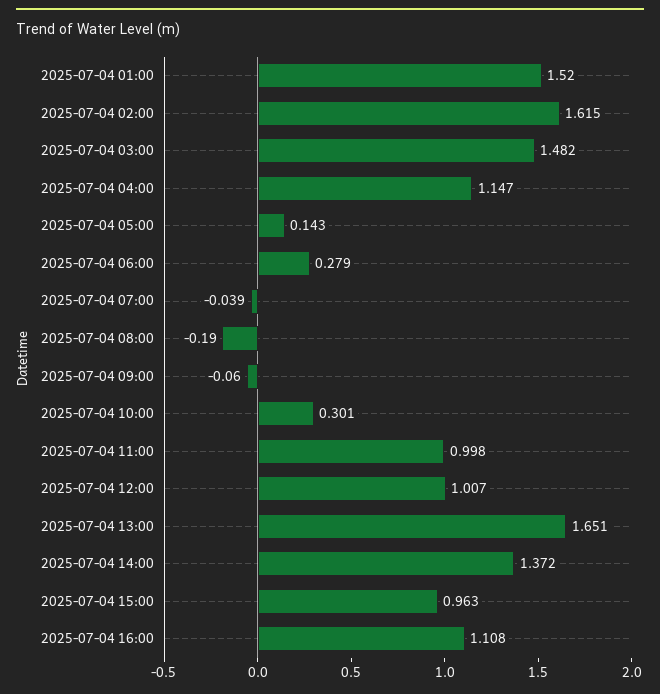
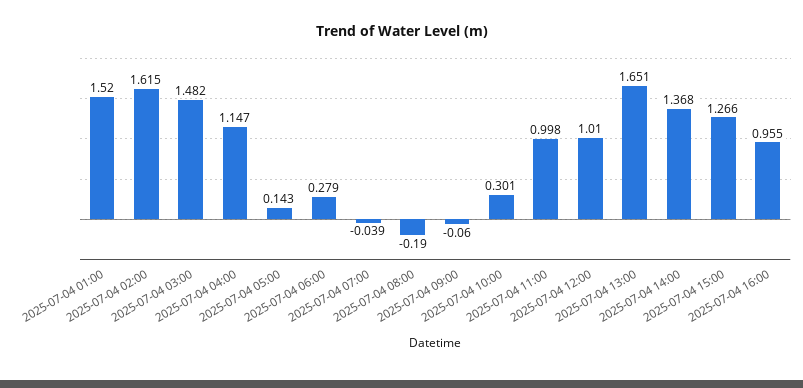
  {
    "2025-07-04 01:00": 1.52,
    "2025-07-04 02:00": 1.615,
    "2025-07-04 03:00": 1.482,
    "2025-07-04 04:00": 1.147,
    "2025-07-04 05:00": 0.143,
    "2025-07-04 06:00": 0.279,
    "2025-07-04 07:00": -0.039,
    "2025-07-04 08:00": -0.19,
    "2025-07-04 09:00": -0.06,
    "2025-07-04 10:00": 0.301,
    "2025-07-04 11:00": 0.998,
-   "2025-07-04 12:00": 1.007,
+   "2025-07-04 12:00": 1.01,
    "2025-07-04 13:00": 1.651,
-   "2025-07-04 14:00": 1.372,
+   "2025-07-04 14:00": 1.368,
-   "2025-07-04 15:00": 0.963,
+   "2025-07-04 15:00": 1.266,
-   "2025-07-04 16:00": 1.108
+   "2025-07-04 16:00": 0.955
  }

